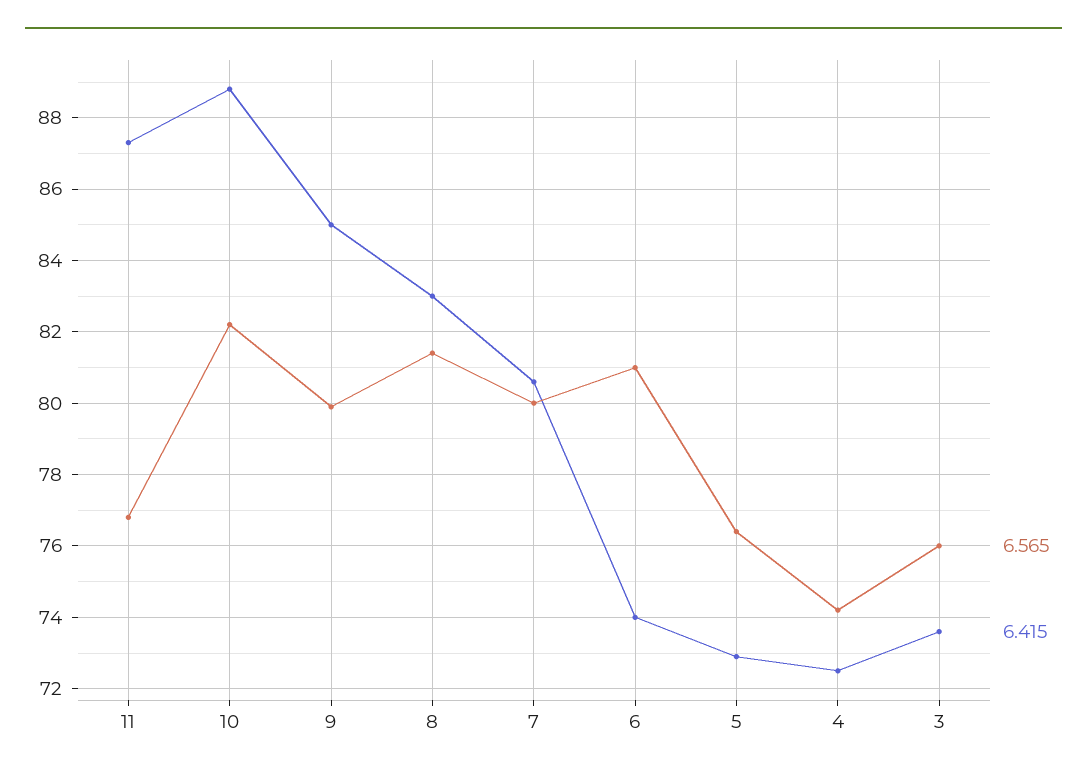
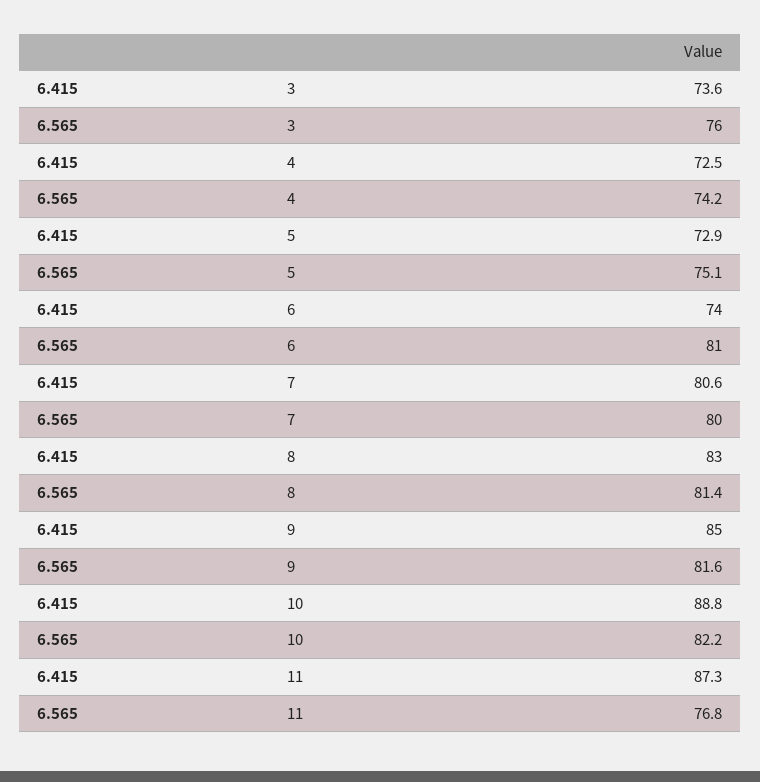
  {
    "6.565": {
      "11": 76.8,
      "10": 82.2,
-     "9": 80,
+     "9": 81.6,
      "8": 81.4,
      "7": 80,
      "6": 81,
-     "5": 76.5,
+     "5": 75.1,
      "4": 74.2,
      "3": 76
    },
    "6.415": {
      "11": 87.3,
      "10": 88.8,
      "9": 85,
      "8": 83,
      "7": 80.6,
      "6": 74,
      "5": 72.9,
      "4": 72.5,
      "3": 73.6
    }
  }

